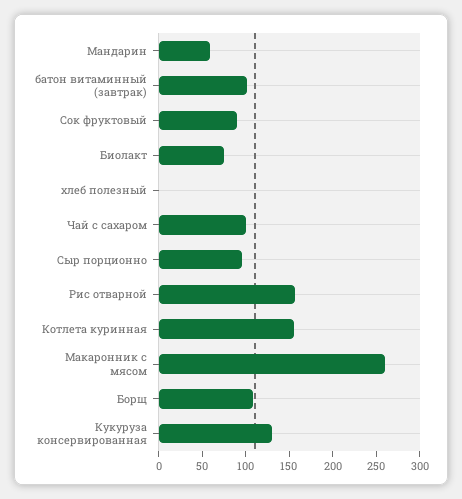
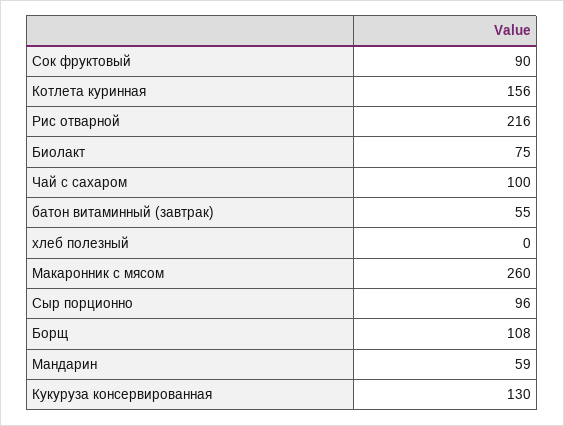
  {
    "Мандарин": 59,
-   "батон витаминный (завтрак)": 100,
+   "батон витаминный (завтрак)": 55,
    "Сок фруктовый": 90,
    "Биолакт": 75,
    "хлеб полезный": 0,
    "Чай с сахаром": 100,
    "Сыр порционно": 96,
-   "Рис отварной": 160,
+   "Рис отварной": 216,
    "Котлета куринная": 156,
    "Макаронник с мясом": 260,
    "Борщ": 108,
    "Кукуруза консервированная": 130
  }

